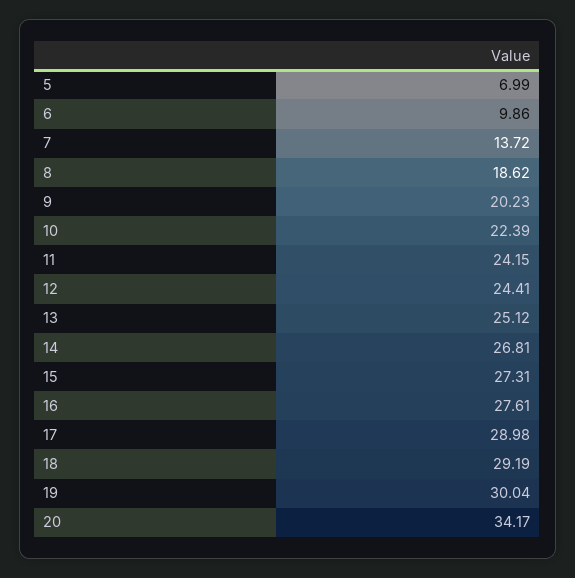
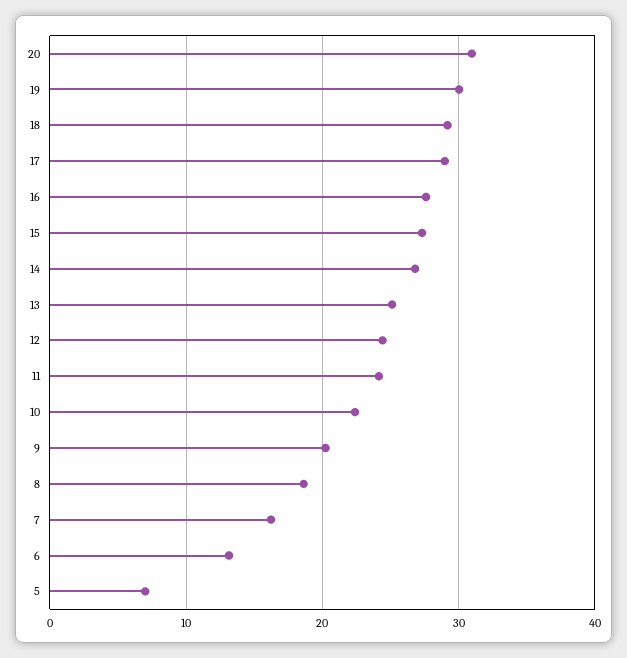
  {
    "5": 6.99,
-   "6": 9.86,
+   "6": 13,
-   "7": 13.72,
+   "7": 16,
    "8": 18.62,
    "9": 20.23,
    "10": 22.39,
    "11": 24.15,
    "12": 24.41,
    "13": 25.12,
    "14": 26.81,
    "15": 27.31,
    "16": 27.61,
    "17": 28.98,
    "18": 29.19,
    "19": 30.04,
-   "20": 34.17
+   "20": 31
  }

